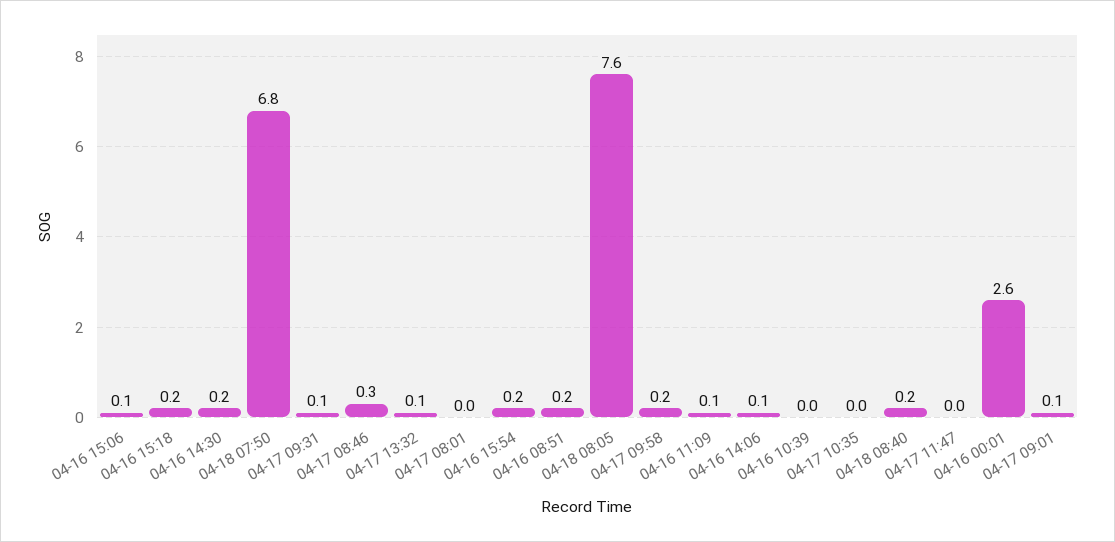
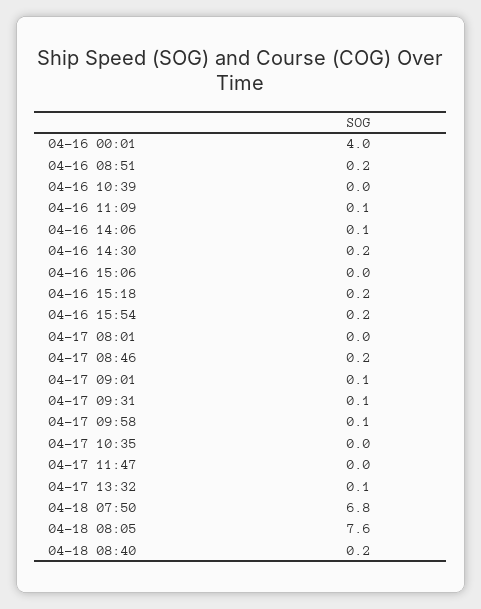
  {
-   "04-16 15:06": 0.1,
+   "04-16 15:06": 0,
    "04-16 15:18": 0.2,
    "04-16 14:30": 0.2,
    "04-18 07:50": 6.8,
    "04-17 09:31": 0.1,
-   "04-17 08:46": 0.3,
+   "04-17 08:46": 0.2,
    "04-17 13:32": 0.1,
    "04-17 08:01": 0,
    "04-16 15:54": 0.2,
    "04-16 08:51": 0.2,
    "04-18 08:05": 7.6,
-   "04-17 09:58": 0.2,
+   "04-17 09:58": 0.1,
    "04-16 11:09": 0.1,
    "04-16 14:06": 0.1,
    "04-16 10:39": 0,
    "04-17 10:35": 0,
    "04-18 08:40": 0.2,
    "04-17 11:47": 0,
-   "04-16 00:01": 2.6,
+   "04-16 00:01": 4,
    "04-17 09:01": 0.1
  }

